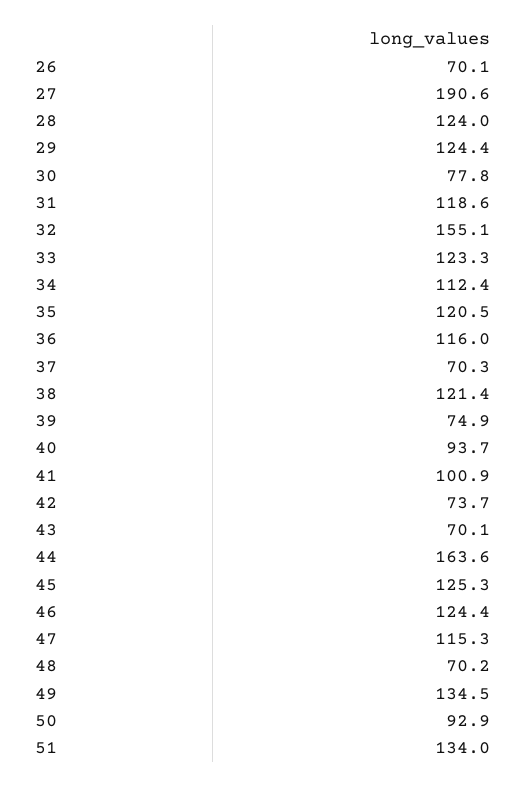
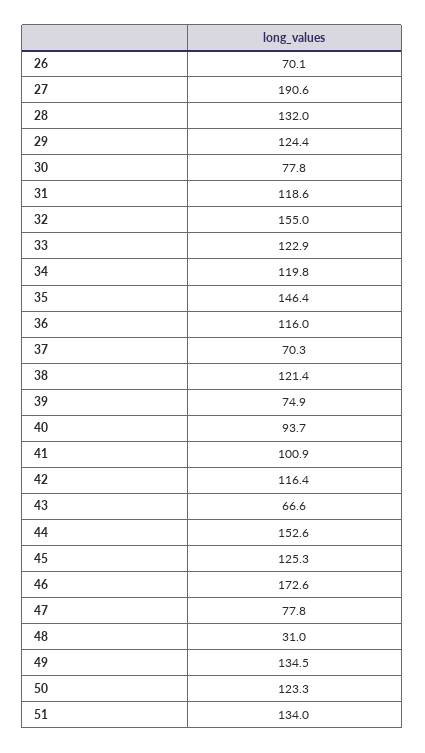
  {
    "26": 70.1,
    "27": 190.6,
-   "28": 124,
+   "28": 132,
    "29": 124.4,
    "30": 77.8,
    "31": 118.6,
-   "32": 155.1,
+   "32": 155,
-   "33": 123.3,
+   "33": 122.9,
-   "34": 112.4,
+   "34": 119.8,
-   "35": 120.5,
+   "35": 146.4,
    "36": 116,
    "37": 70.3,
    "38": 121.4,
    "39": 74.9,
    "40": 93.7,
    "41": 100.9,
-   "42": 73.7,
+   "42": 116.4,
-   "43": 70.1,
+   "43": 66.6,
-   "44": 163.6,
+   "44": 152.6,
    "45": 125.3,
-   "46": 124.4,
+   "46": 172.6,
-   "47": 115.3,
+   "47": 77.8,
-   "48": 70.2,
+   "48": 31,
    "49": 134.5,
-   "50": 92.9,
+   "50": 123.3,
    "51": 134
  }

